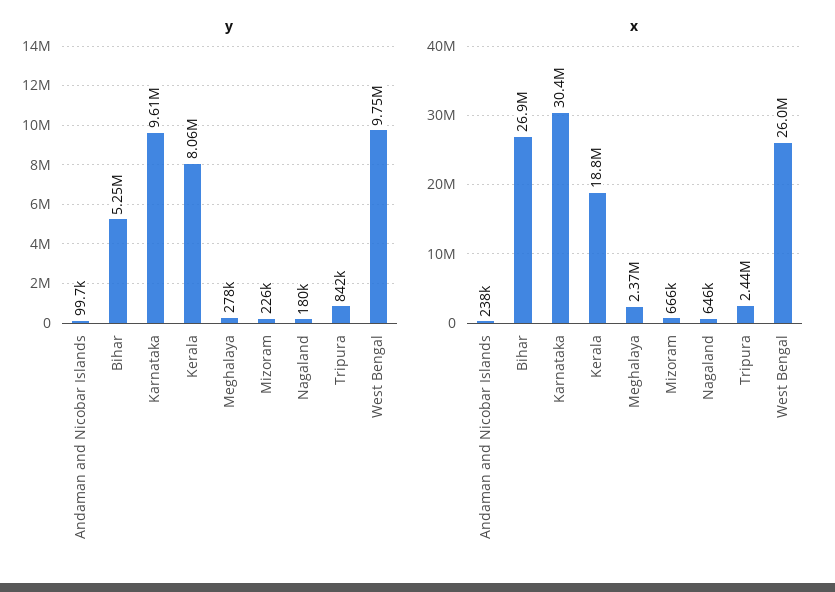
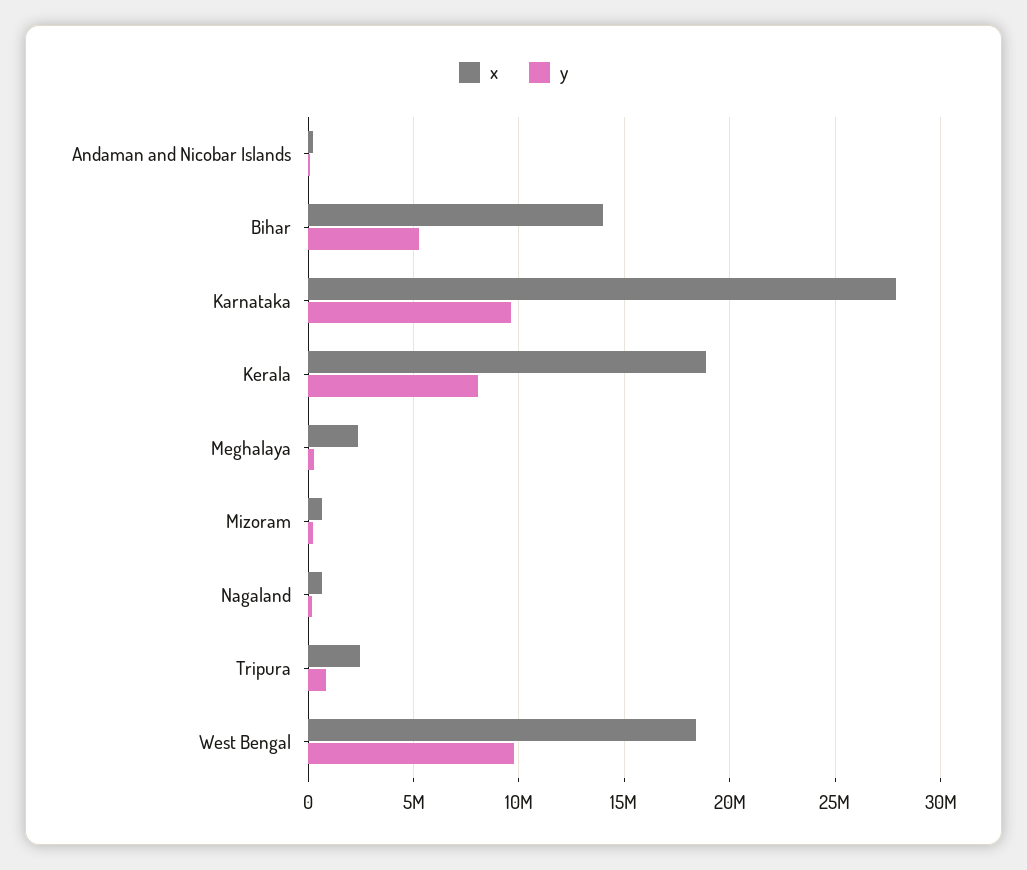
  {
    "y": {
      "Andaman and Nicobar Islands": 99700,
      "Bihar": 5250000,
      "Karnataka": 9610000,
      "Kerala": 8060000,
      "Meghalaya": 278000,
      "Mizoram": 226000,
      "Nagaland": 180000,
      "Tripura": 842000,
      "West Bengal": 9750000
    },
    "x": {
      "Andaman and Nicobar Islands": 238000,
-     "Bihar": 26900000,
+     "Bihar": 14000000,
-     "Karnataka": 30400000,
+     "Karnataka": 28000000,
      "Kerala": 18800000,
      "Meghalaya": 2370000,
      "Mizoram": 666000,
      "Nagaland": 646000,
      "Tripura": 2440000,
-     "West Bengal": 26000000
+     "West Bengal": 18500000
    }
  }

